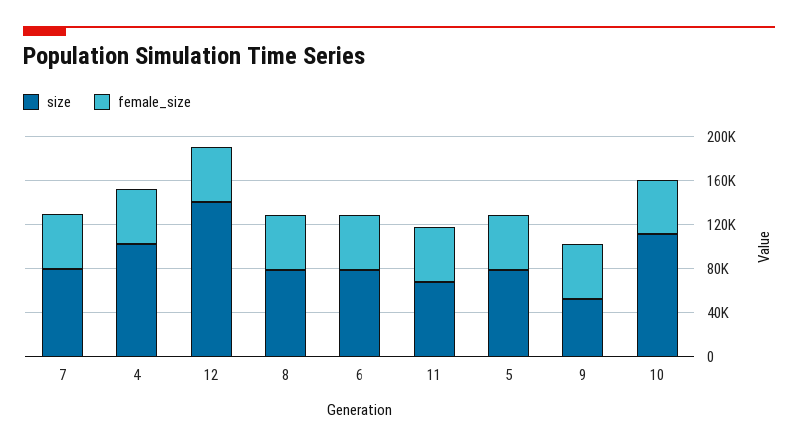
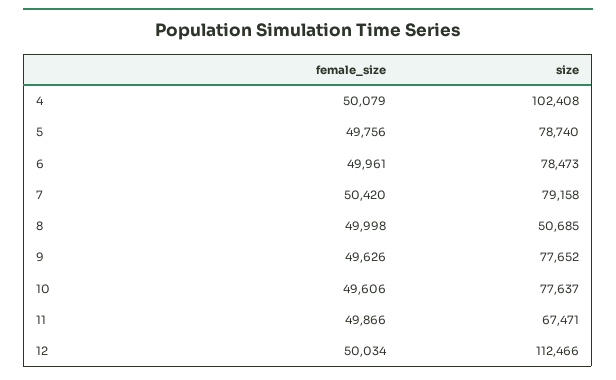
  {
    "size": {
      "7": 79158,
      "4": 102408,
-     "12": 140000,
+     "12": 112466,
-     "8": 80000,
+     "8": 50685,
      "6": 78473,
      "11": 67471,
      "5": 78740,
-     "9": 50000,
+     "9": 77652,
-     "10": 110000
+     "10": 77637
    },
    "female_size": {
      "7": 50420,
      "4": 50079,
      "12": 50034,
      "8": 49998,
      "6": 49961,
      "11": 49866,
      "5": 49756,
      "9": 49626,
      "10": 49606
    }
  }

